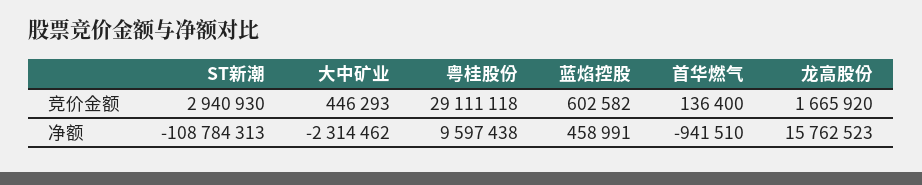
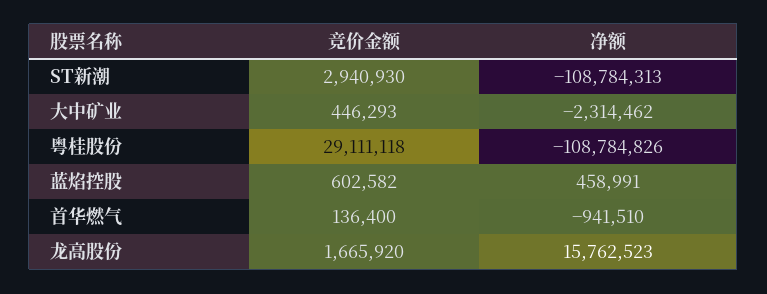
  {
    "ST新潮": {
      "竞价金额": 2940930,
      "净额": -108784313
    },
    "大中矿业": {
      "竞价金额": 446293,
      "净额": -2314462
    },
    "粤桂股份": {
      "竞价金额": 29111118,
-     "净额": 9597438
+     "净额": -108784826
    },
    "蓝焰控股": {
      "竞价金额": 602582,
      "净额": 458991
    },
    "首华燃气": {
      "竞价金额": 136400,
      "净额": -941510
    },
    "龙高股份": {
      "竞价金额": 1665920,
      "净额": 15762523
    }
  }

